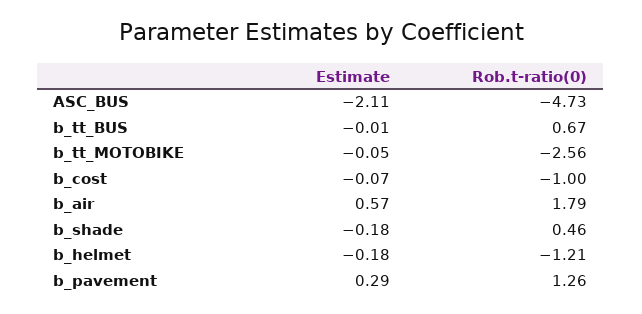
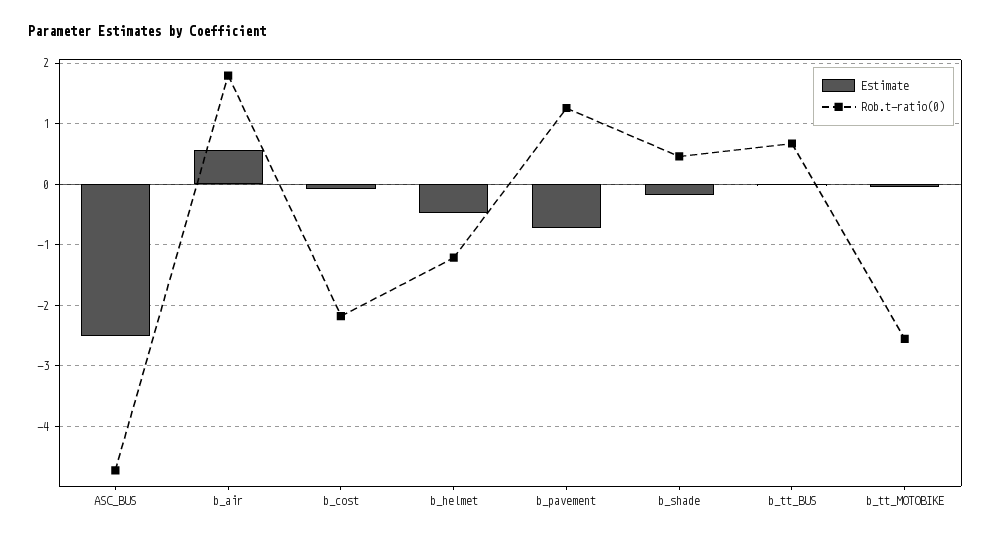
  {
    "Estimate": {
-     "ASC_BUS": -2.11,
+     "ASC_BUS": -2.5,
      "b_tt_BUS": -0.01,
      "b_tt_MOTOBIKE": -0.05,
      "b_cost": -0.07,
      "b_air": 0.57,
      "b_shade": -0.18,
-     "b_helmet": -0.18,
+     "b_helmet": -0.5,
-     "b_pavement": 0.29
+     "b_pavement": -0.7
    },
    "Rob.t-ratio(0)": {
      "ASC_BUS": -4.73,
      "b_tt_BUS": 0.67,
      "b_tt_MOTOBIKE": -2.56,
-     "b_cost": -1,
+     "b_cost": -2.2,
      "b_air": 1.79,
      "b_shade": 0.46,
      "b_helmet": -1.21,
      "b_pavement": 1.26
    }
  }

